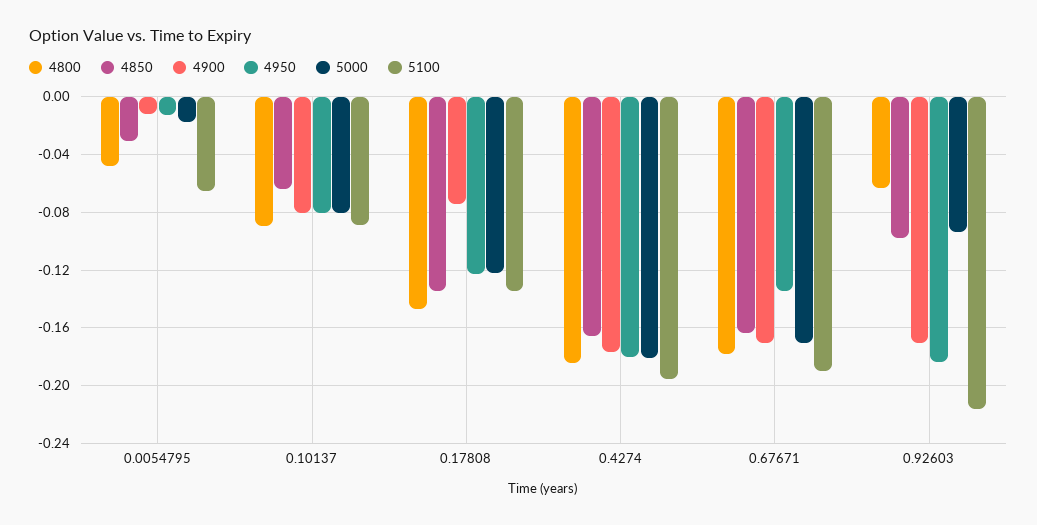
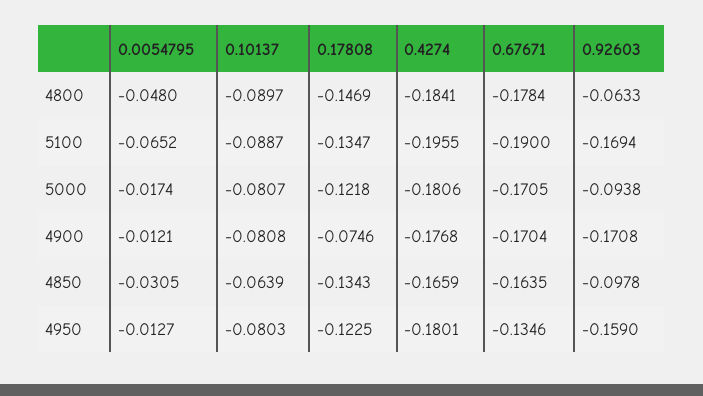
  {
    "4800": {
      "0.0054795": -0.048,
      "0.10137": -0.0897,
      "0.17808": -0.1469,
      "0.4274": -0.1841,
      "0.67671": -0.1784,
      "0.92603": -0.0633
    },
    "4850": {
      "0.0054795": -0.0305,
      "0.10137": -0.0639,
      "0.17808": -0.1343,
      "0.4274": -0.1659,
      "0.67671": -0.1635,
      "0.92603": -0.0978
    },
    "4900": {
      "0.0054795": -0.0121,
      "0.10137": -0.0808,
      "0.17808": -0.0746,
      "0.4274": -0.1768,
      "0.67671": -0.1704,
      "0.92603": -0.1708
    },
    "4950": {
      "0.0054795": -0.0127,
      "0.10137": -0.0803,
      "0.17808": -0.1225,
      "0.4274": -0.1801,
      "0.67671": -0.1346,
-     "0.92603": -0.185
+     "0.92603": -0.159
    },
    "5000": {
      "0.0054795": -0.0174,
      "0.10137": -0.0807,
      "0.17808": -0.1218,
      "0.4274": -0.1806,
      "0.67671": -0.1705,
      "0.92603": -0.0938
    },
    "5100": {
      "0.0054795": -0.0652,
      "0.10137": -0.0887,
      "0.17808": -0.1347,
      "0.4274": -0.1955,
      "0.67671": -0.19,
-     "0.92603": -0.215
+     "0.92603": -0.1694
    }
  }

